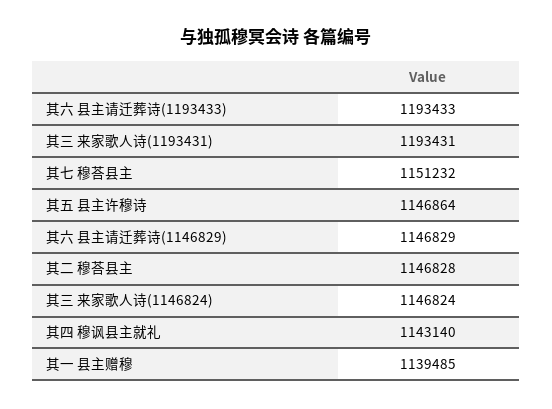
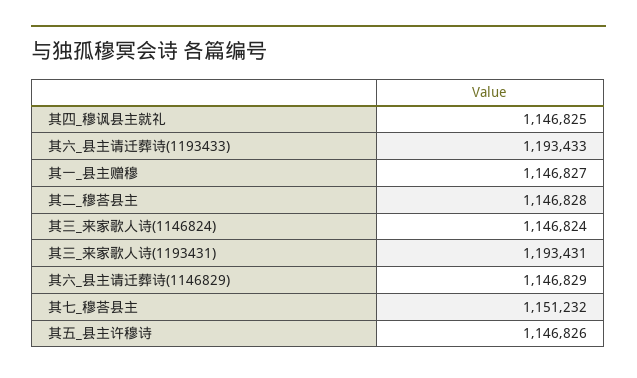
  {
    "其六 县主请迁葬诗(1193433)": 1193433,
    "其三 来家歌人诗(1193431)": 1193431,
    "其七 穆荅县主": 1151232,
-   "其五 县主许穆诗": 1146864,
+   "其五 县主许穆诗": 1146826,
    "其六 县主请迁葬诗(1146829)": 1146829,
    "其二 穆荅县主": 1146828,
    "其三 来家歌人诗(1146824)": 1146824,
-   "其四 穆讽县主就礼": 1143140,
+   "其四 穆讽县主就礼": 1146825,
-   "其一 县主赠穆": 1139485
+   "其一 县主赠穆": 1146827
  }

